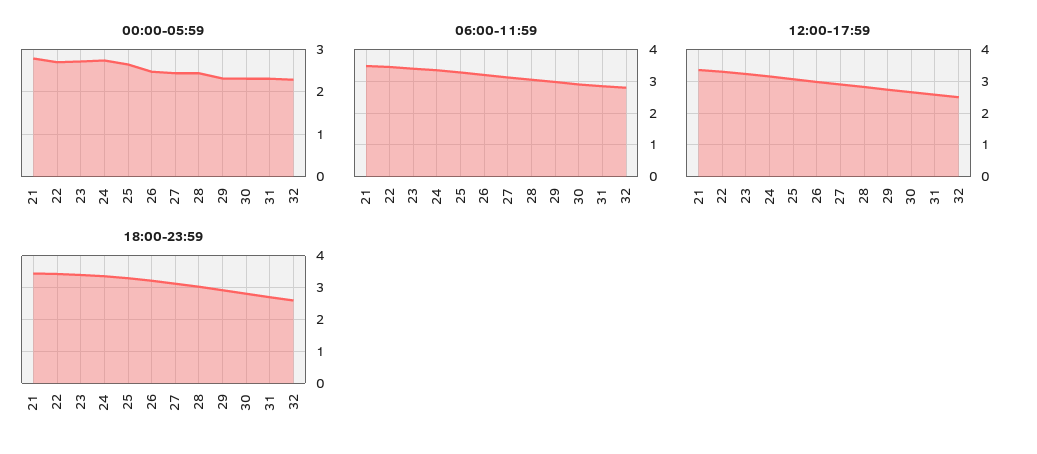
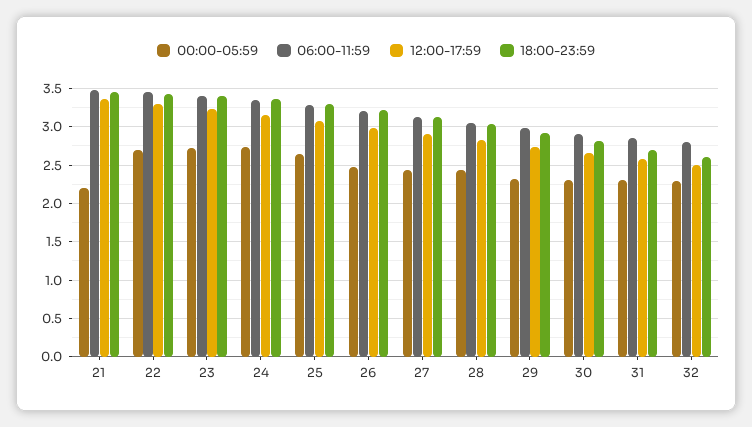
  {
    "00:00-05:59": {
-     "21": 2.8,
+     "21": 2.2,
      "22": 2.7,
      "23": 2.7,
      "24": 2.7,
      "25": 2.7,
      "26": 2.5,
      "27": 2.4,
      "28": 2.4,
      "29": 2.3,
      "30": 2.3,
      "31": 2.3,
      "32": 2.3
    },
    "06:00-11:59": {
      "21": 3.5,
      "22": 3.5,
      "23": 3.4,
      "24": 3.4,
      "25": 3.3,
      "26": 3.2,
      "27": 3.1,
      "28": 3.1,
      "29": 3,
      "30": 2.9,
      "31": 2.9,
      "32": 2.8
    },
    "12:00-17:59": {
      "21": 3.4,
      "22": 3.3,
      "23": 3.2,
      "24": 3.2,
      "25": 3.1,
      "26": 3,
      "27": 2.9,
      "28": 2.8,
      "29": 2.7,
      "30": 2.7,
      "31": 2.6,
      "32": 2.5
    },
    "18:00-23:59": {
      "21": 3.5,
      "22": 3.4,
      "23": 3.4,
      "24": 3.4,
      "25": 3.3,
      "26": 3.2,
      "27": 3.1,
      "28": 3,
      "29": 2.9,
      "30": 2.8,
      "31": 2.7,
      "32": 2.6
    }
  }

